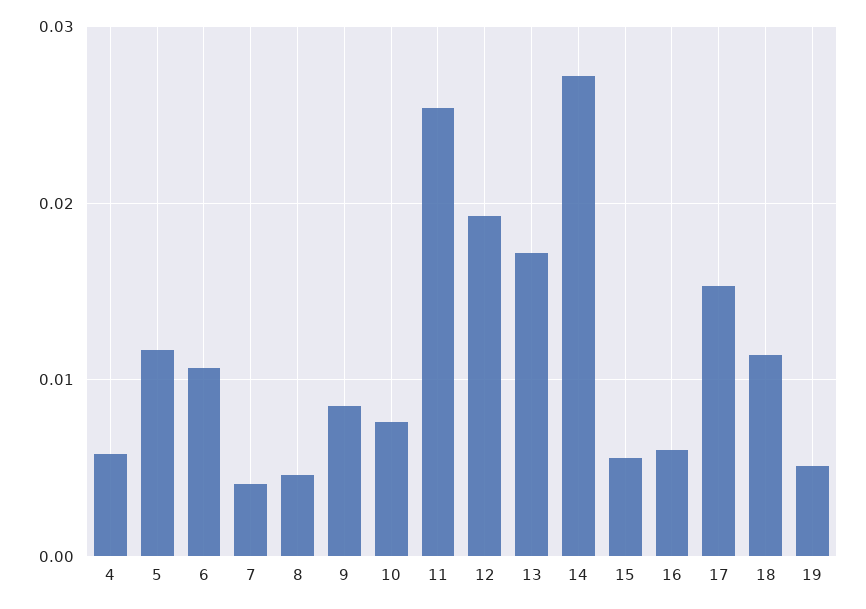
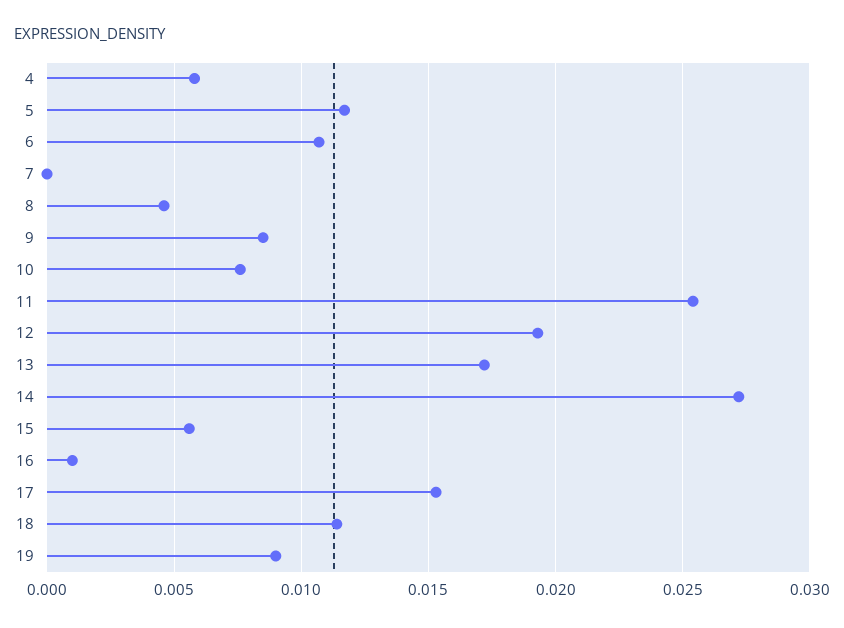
  {
    "4": 0.006,
    "5": 0.0115,
    "6": 0.0105,
-   "7": 0.004,
+   "7": 0,
    "8": 0.0045,
    "9": 0.0085,
    "10": 0.0075,
    "11": 0.0255,
    "12": 0.0195,
    "13": 0.017,
    "14": 0.027,
    "15": 0.0055,
-   "16": 0.006,
+   "16": 0.001,
    "17": 0.0155,
    "18": 0.0115,
-   "19": 0.005
+   "19": 0.009
  }

